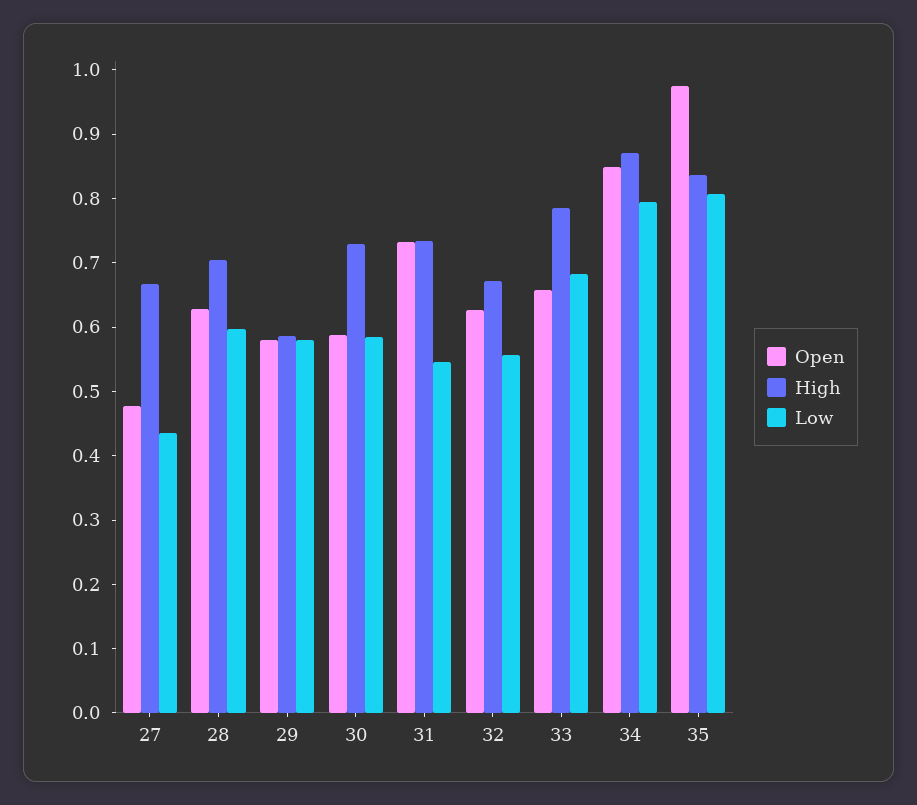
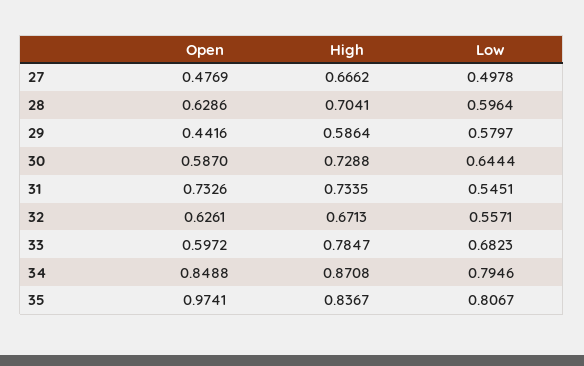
  {
    "Open": {
      "27": 0.4769,
      "28": 0.6286,
-     "29": 0.58,
+     "29": 0.4416,
      "30": 0.587,
      "31": 0.7326,
      "32": 0.6261,
-     "33": 0.66,
+     "33": 0.5972,
      "34": 0.8488,
      "35": 0.9741
    },
    "High": {
      "27": 0.6662,
      "28": 0.7041,
      "29": 0.5864,
      "30": 0.7288,
      "31": 0.7335,
      "32": 0.6713,
      "33": 0.7847,
      "34": 0.8708,
      "35": 0.8367
    },
    "Low": {
-     "27": 0.44,
+     "27": 0.4978,
      "28": 0.5964,
      "29": 0.5797,
-     "30": 0.58,
+     "30": 0.6444,
      "31": 0.5451,
      "32": 0.5571,
      "33": 0.6823,
      "34": 0.7946,
      "35": 0.8067
    }
  }

